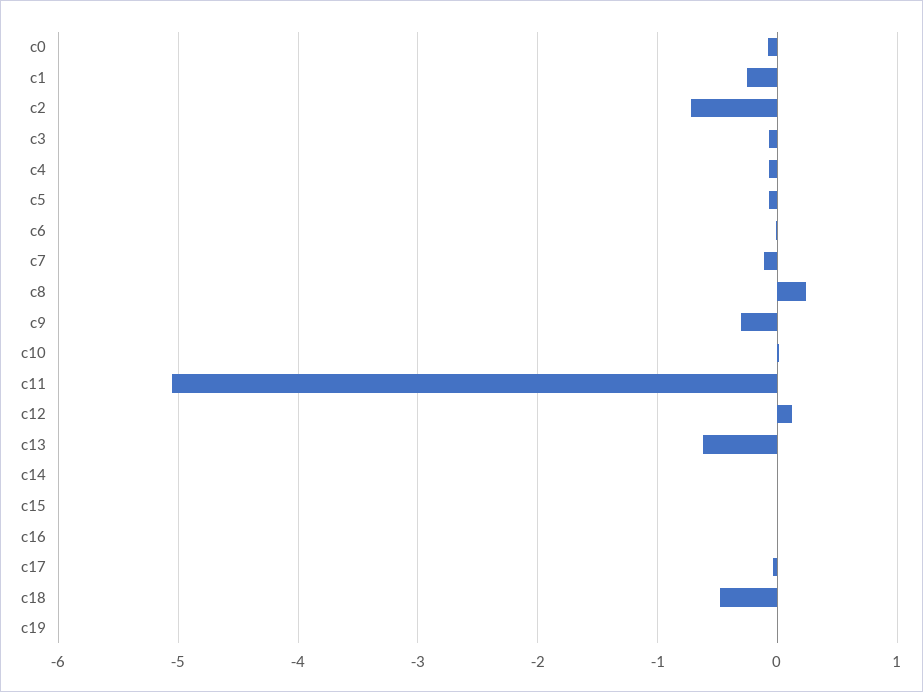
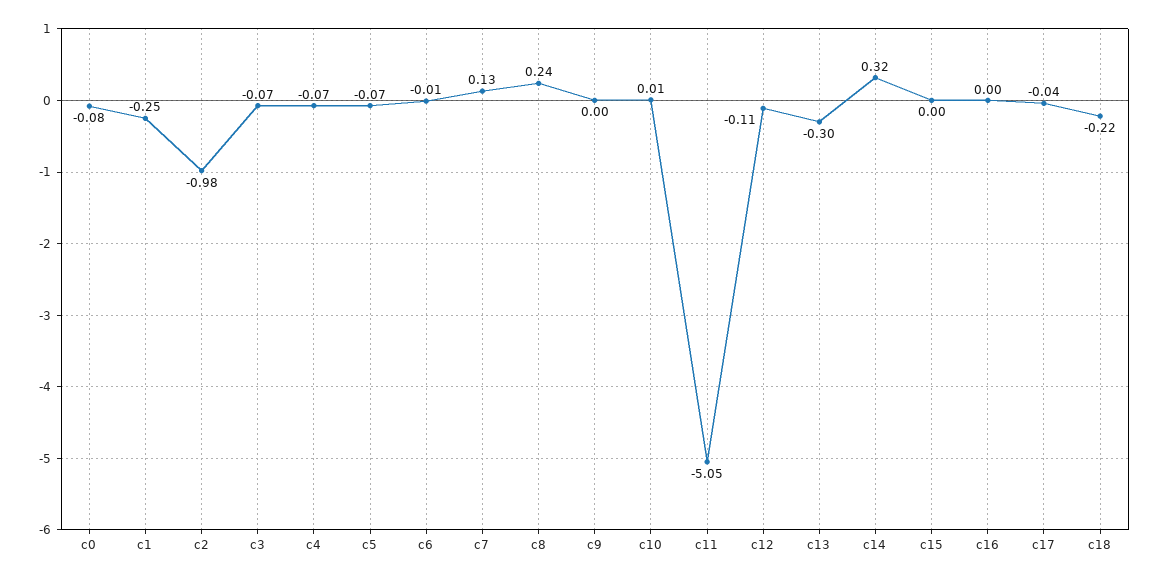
  {
    "c0": -0.08,
    "c1": -0.25,
-   "c2": -0.7,
+   "c2": -0.98,
    "c3": -0.07,
    "c4": -0.07,
    "c5": -0.07,
    "c6": -0.01,
-   "c7": -0.1,
+   "c7": 0.13,
    "c8": 0.24,
-   "c9": -0.3,
+   "c9": 0,
    "c10": 0.01,
    "c11": -5.05,
-   "c12": 0.1,
+   "c12": -0.11,
-   "c13": -0.6,
+   "c13": -0.3,
-   "c14": 0,
+   "c14": 0.32,
    "c15": 0,
    "c16": 0,
    "c17": -0.04,
-   "c18": -0.5,
+   "c18": -0.22
-   "c19": 0
  }

